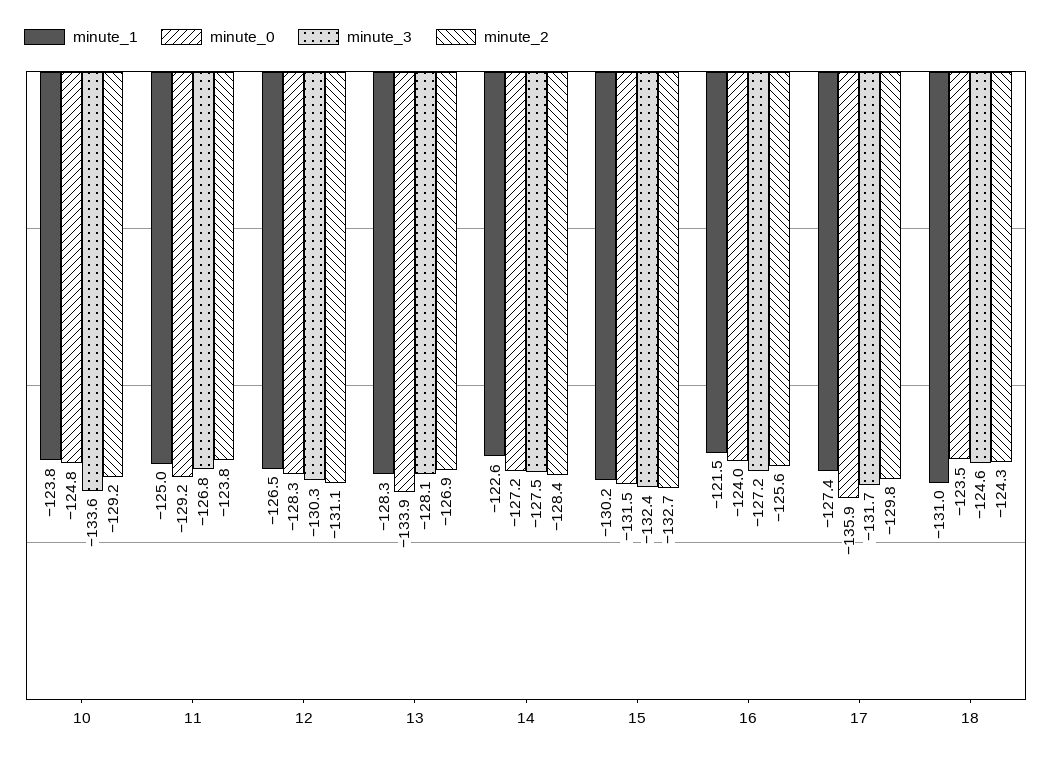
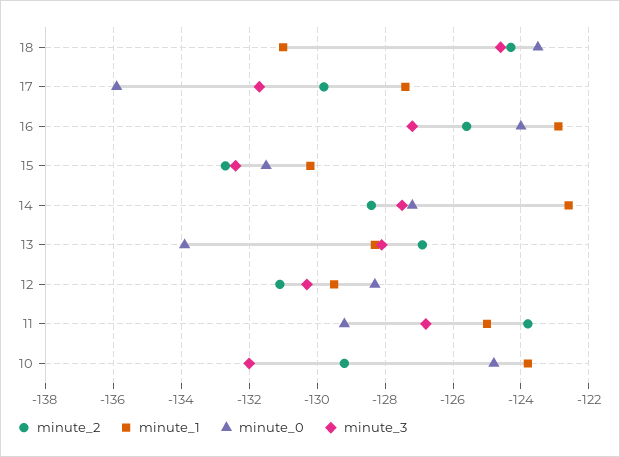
  {
    "minute_1": {
      "10": -123.8,
      "11": -125,
-     "12": -126.5,
+     "12": -129.5,
      "13": -128.3,
      "14": -122.6,
      "15": -130.2,
-     "16": -121.5,
+     "16": -123,
      "17": -127.4,
      "18": -131
    },
    "minute_0": {
      "10": -124.8,
      "11": -129.2,
      "12": -128.3,
      "13": -133.9,
      "14": -127.2,
      "15": -131.5,
      "16": -124,
      "17": -135.9,
      "18": -123.5
    },
    "minute_3": {
-     "10": -133.6,
+     "10": -132,
      "11": -126.8,
      "12": -130.3,
      "13": -128.1,
      "14": -127.5,
      "15": -132.4,
      "16": -127.2,
      "17": -131.7,
      "18": -124.6
    },
    "minute_2": {
      "10": -129.2,
      "11": -123.8,
      "12": -131.1,
      "13": -126.9,
      "14": -128.4,
      "15": -132.7,
      "16": -125.6,
      "17": -129.8,
      "18": -124.3
    }
  }

